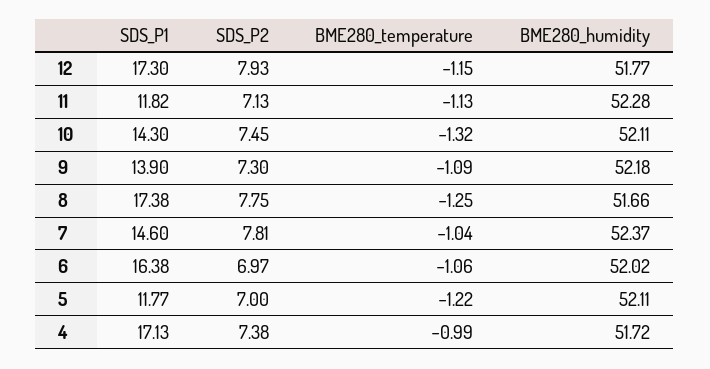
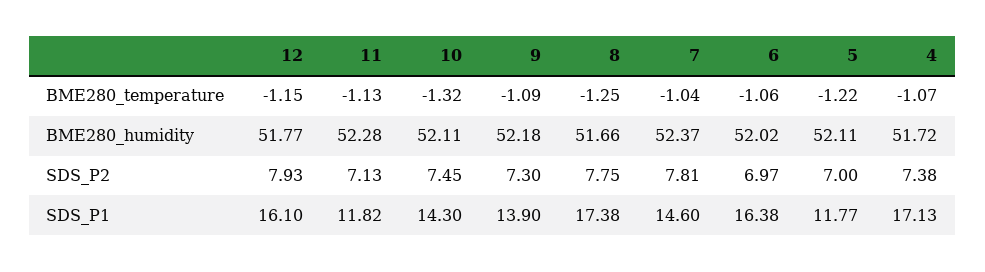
  {
    "SDS_P1": {
-     "12": 17.3,
+     "12": 16.1,
      "11": 11.82,
      "10": 14.3,
      "9": 13.9,
      "8": 17.38,
      "7": 14.6,
      "6": 16.38,
      "5": 11.77,
      "4": 17.13
    },
    "SDS_P2": {
      "12": 7.93,
      "11": 7.13,
      "10": 7.45,
      "9": 7.3,
      "8": 7.75,
      "7": 7.81,
      "6": 6.97,
      "5": 7,
      "4": 7.38
    },
    "BME280_temperature": {
      "12": -1.15,
      "11": -1.13,
      "10": -1.32,
      "9": -1.09,
      "8": -1.25,
      "7": -1.04,
      "6": -1.06,
      "5": -1.22,
-     "4": -0.99
+     "4": -1.07
    },
    "BME280_humidity": {
      "12": 51.77,
      "11": 52.28,
      "10": 52.11,
      "9": 52.18,
      "8": 51.66,
      "7": 52.37,
      "6": 52.02,
      "5": 52.11,
      "4": 51.72
    }
  }

